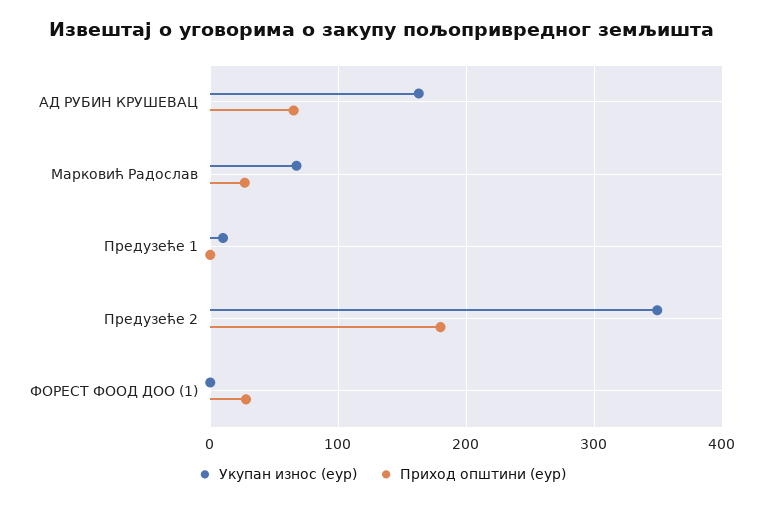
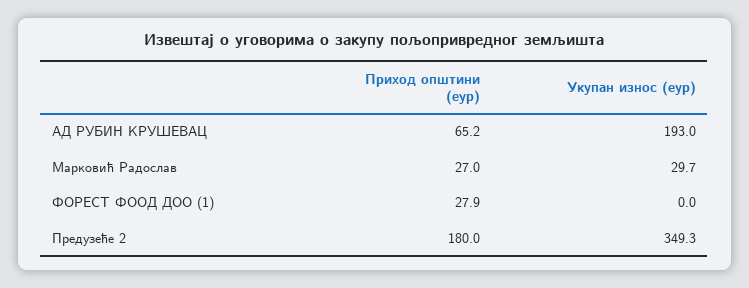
  {
    "Укупан износ (еур)": {
-     "АД РУБИН КРУШЕВАЦ": 160,
+     "АД РУБИН КРУШЕВАЦ": 193,
-     "Марковић Радослав": 70,
+     "Марковић Радослав": 29.7,
-     "Предузеће 1": 10,
      "Предузеће 2": 349.3,
      "ФОРЕСТ ФООД ДОО (1)": 0
    },
    "Приход општини (еур)": {
      "АД РУБИН КРУШЕВАЦ": 65.2,
      "Марковић Радослав": 27,
-     "Предузеће 1": 0,
      "Предузеће 2": 180,
      "ФОРЕСТ ФООД ДОО (1)": 27.9
    }
  }

